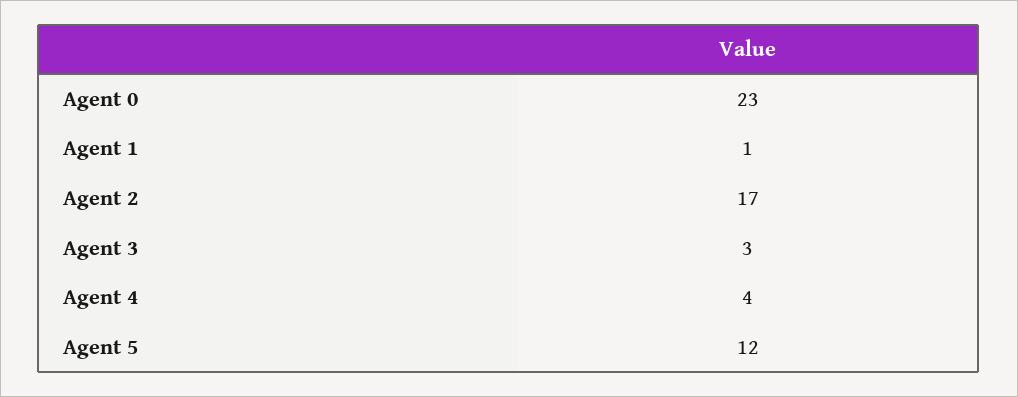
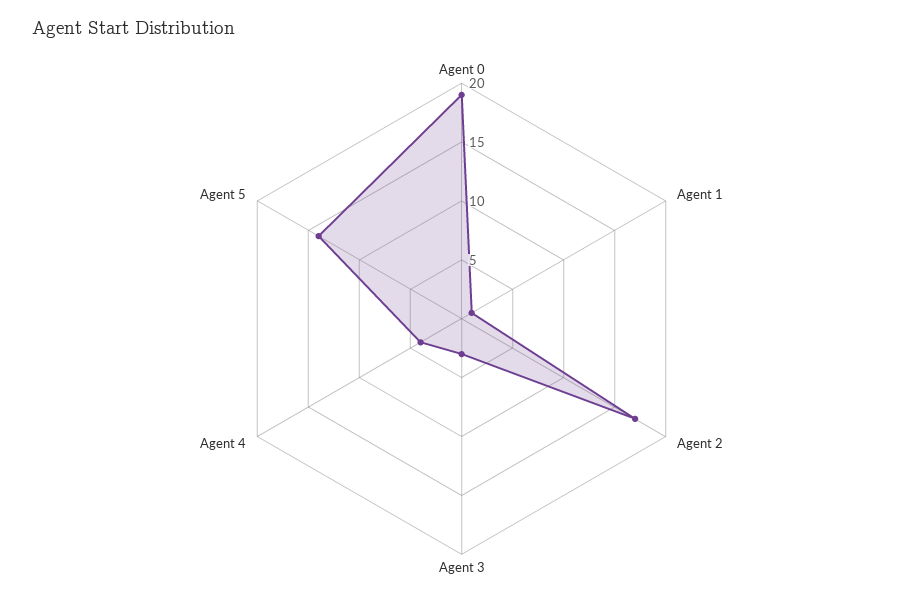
  {
-   "Agent 0": 23,
+   "Agent 0": 19,
    "Agent 1": 1,
    "Agent 2": 17,
    "Agent 3": 3,
    "Agent 4": 4,
-   "Agent 5": 12
+   "Agent 5": 14
  }

